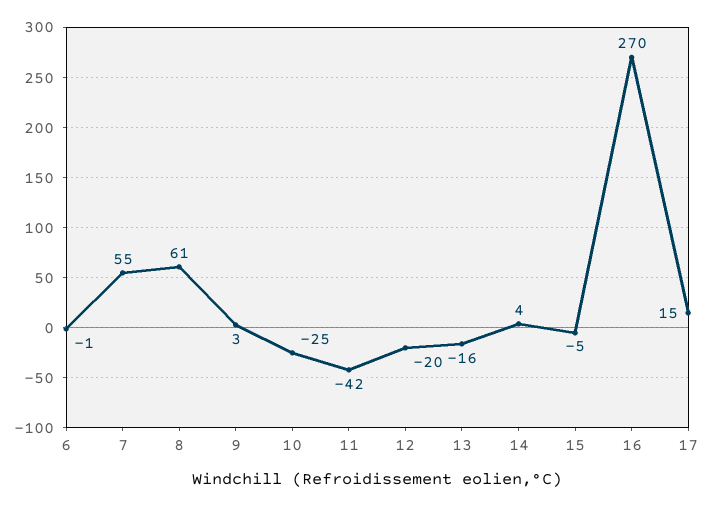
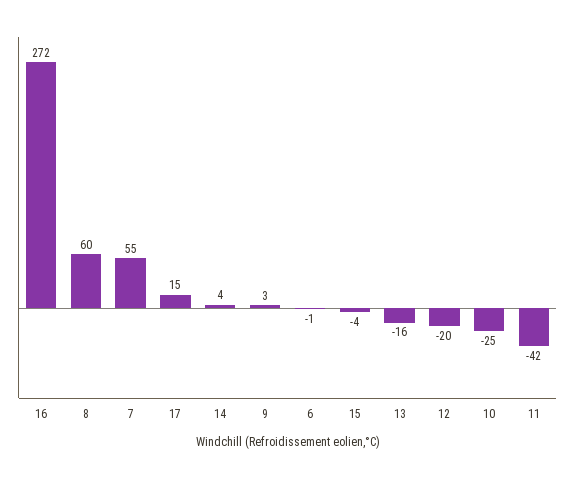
  {
    "6": -1,
    "7": 55,
-   "8": 61,
+   "8": 60,
    "9": 3,
    "10": -25,
    "11": -42,
    "12": -20,
    "13": -16,
    "14": 4,
-   "15": -5,
+   "15": -4,
-   "16": 270,
+   "16": 272,
    "17": 15
  }

